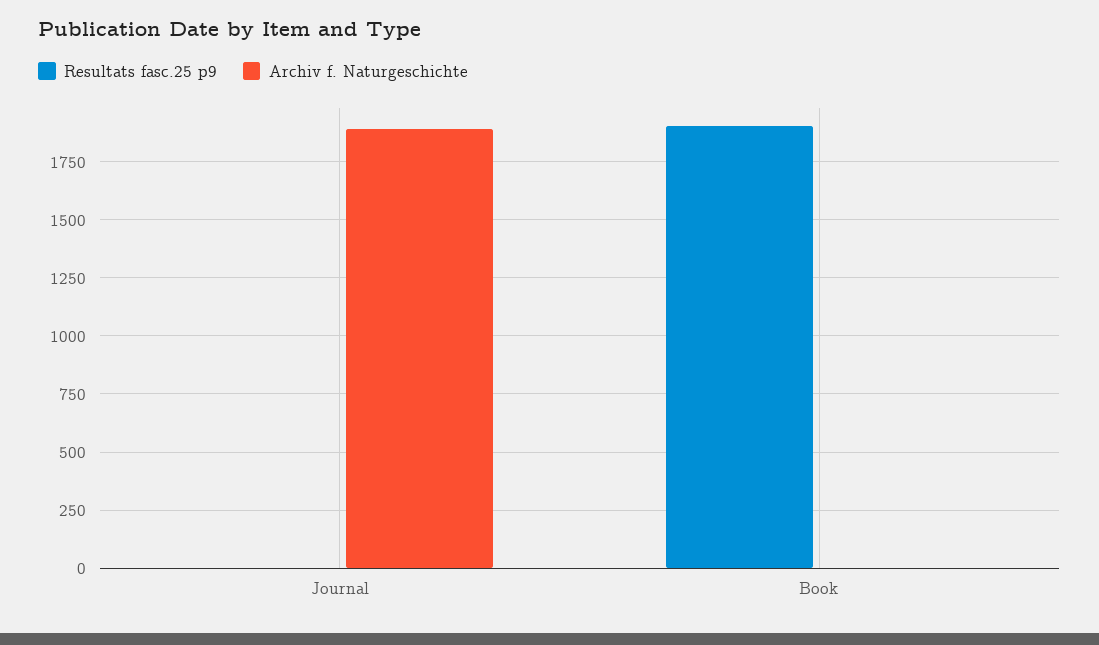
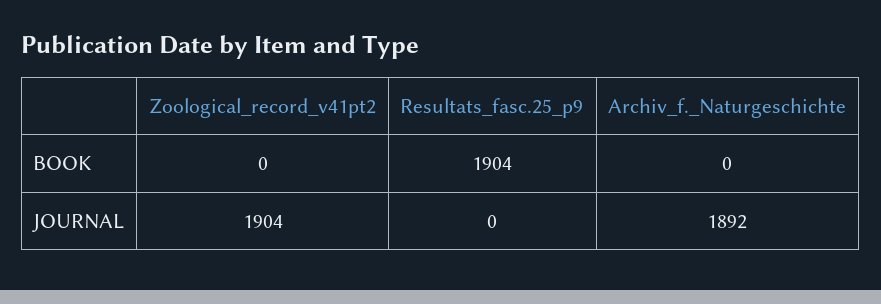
  {
    "Resultats fasc.25 p9": {
      "Journal": 0,
      "Book": 1904
    },
    "Archiv f. Naturgeschichte": {
      "Journal": 1892,
      "Book": 0
-   }
+   },
+   "Zoological_record_v41pt2": {
+     "Book": 0,
+     "Journal": 1904
+   }
  }

